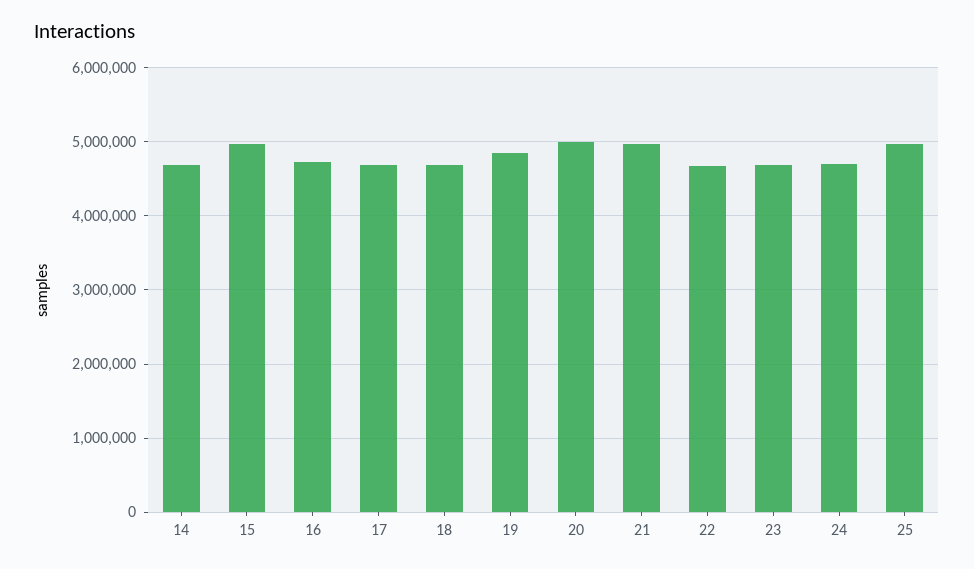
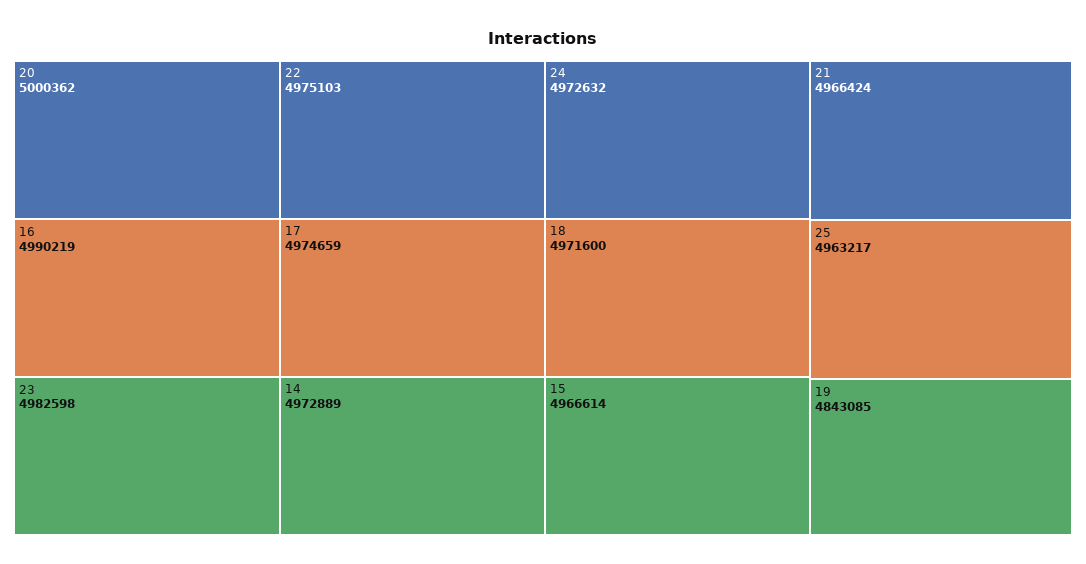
  {
-   "14": 4700000,
+   "14": 4972889,
    "15": 4966614,
-   "16": 4700000,
+   "16": 4990219,
-   "17": 4700000,
+   "17": 4974659,
-   "18": 4700000,
+   "18": 4971600,
    "19": 4843085,
    "20": 5000362,
    "21": 4966424,
-   "22": 4700000,
+   "22": 4975103,
-   "23": 4700000,
+   "23": 4982598,
-   "24": 4700000,
+   "24": 4972632,
    "25": 4963217
  }

